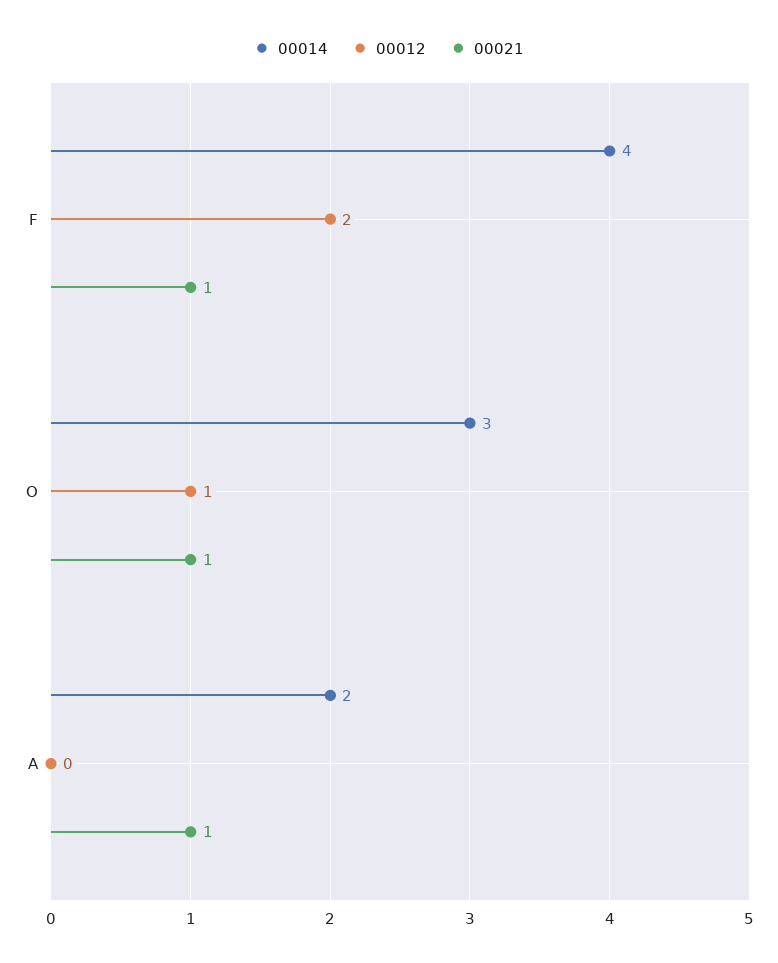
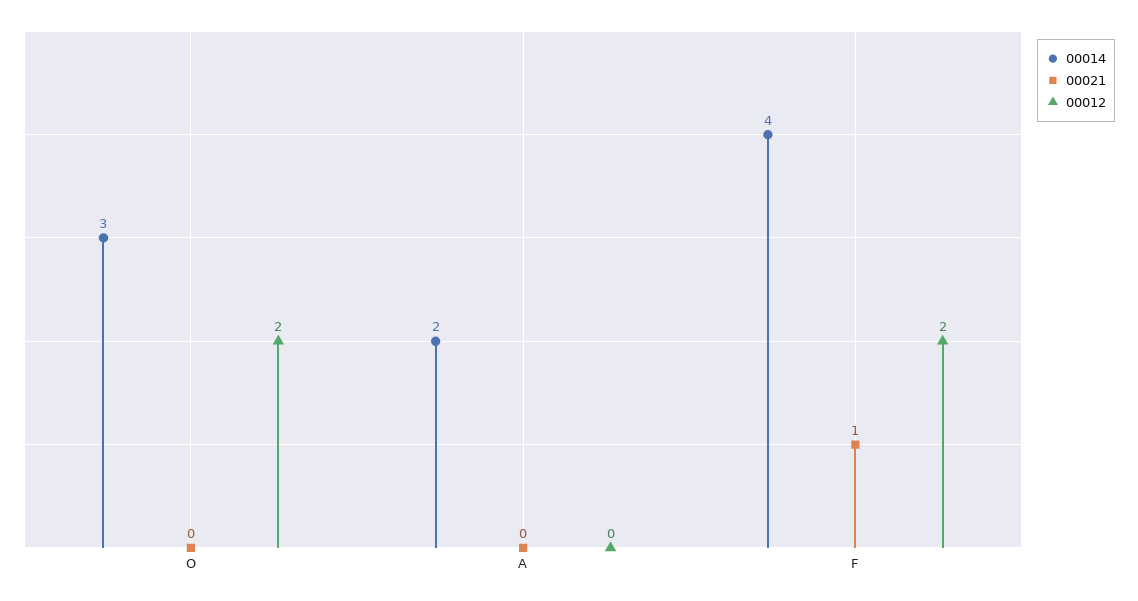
  {
    "00014": {
      "F": 4,
      "O": 3,
      "A": 2
    },
    "00012": {
      "F": 2,
-     "O": 1,
+     "O": 2,
      "A": 0
    },
    "00021": {
      "F": 1,
-     "O": 1,
+     "O": 0,
-     "A": 1
+     "A": 0
    }
  }

